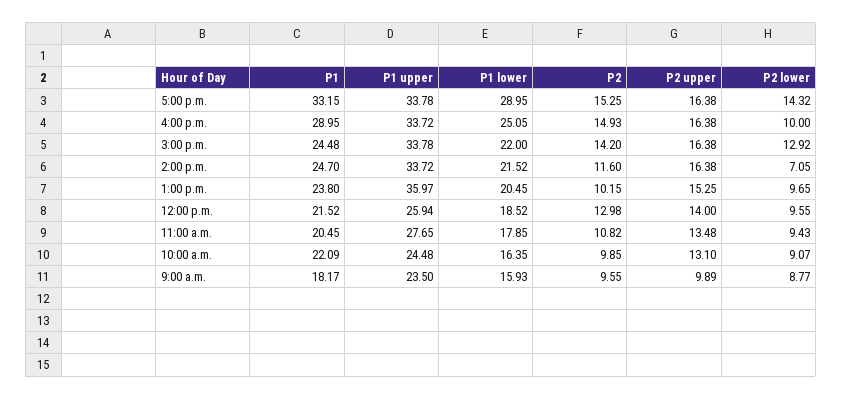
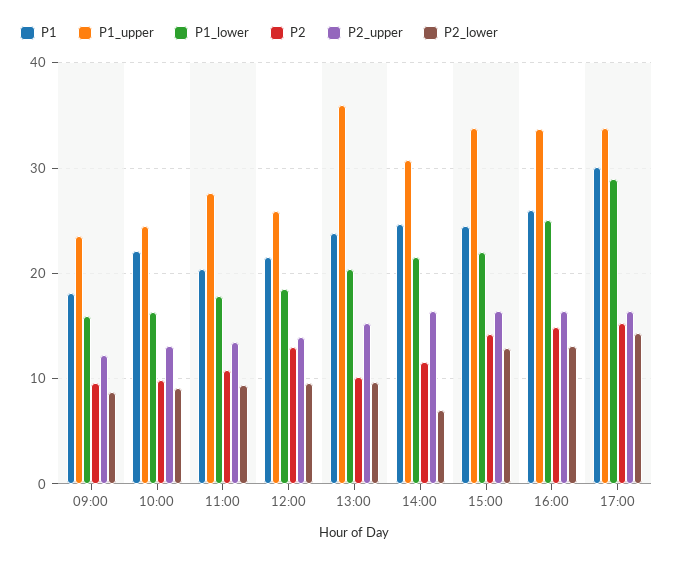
  {
    "P1": {
-     "5:00 p.m.": 33.15,
+     "5:00 p.m.": 30,
-     "4:00 p.m.": 28.95,
+     "4:00 p.m.": 26,
      "3:00 p.m.": 24.48,
      "2:00 p.m.": 24.7,
      "1:00 p.m.": 23.8,
      "12:00 p.m.": 21.52,
      "11:00 a.m.": 20.45,
      "10:00 a.m.": 22.09,
      "9:00 a.m.": 18.17
    },
    "P1 upper": {
      "5:00 p.m.": 33.78,
      "4:00 p.m.": 33.72,
      "3:00 p.m.": 33.78,
-     "2:00 p.m.": 33.72,
+     "2:00 p.m.": 31,
      "1:00 p.m.": 35.97,
      "12:00 p.m.": 25.94,
      "11:00 a.m.": 27.65,
      "10:00 a.m.": 24.48,
      "9:00 a.m.": 23.5
    },
    "P1 lower": {
      "5:00 p.m.": 28.95,
      "4:00 p.m.": 25.05,
      "3:00 p.m.": 22,
      "2:00 p.m.": 21.52,
      "1:00 p.m.": 20.45,
      "12:00 p.m.": 18.52,
      "11:00 a.m.": 17.85,
      "10:00 a.m.": 16.35,
      "9:00 a.m.": 15.93
    },
    "P2": {
      "5:00 p.m.": 15.25,
      "4:00 p.m.": 14.93,
      "3:00 p.m.": 14.2,
      "2:00 p.m.": 11.6,
      "1:00 p.m.": 10.15,
      "12:00 p.m.": 12.98,
      "11:00 a.m.": 10.82,
      "10:00 a.m.": 9.85,
      "9:00 a.m.": 9.55
    },
    "P2 upper": {
      "5:00 p.m.": 16.38,
      "4:00 p.m.": 16.38,
      "3:00 p.m.": 16.38,
      "2:00 p.m.": 16.38,
      "1:00 p.m.": 15.25,
      "12:00 p.m.": 14,
      "11:00 a.m.": 13.48,
      "10:00 a.m.": 13.1,
-     "9:00 a.m.": 9.89
+     "9:00 a.m.": 12
    },
    "P2 lower": {
      "5:00 p.m.": 14.32,
-     "4:00 p.m.": 10,
+     "4:00 p.m.": 13,
      "3:00 p.m.": 12.92,
      "2:00 p.m.": 7.05,
      "1:00 p.m.": 9.65,
      "12:00 p.m.": 9.55,
      "11:00 a.m.": 9.43,
      "10:00 a.m.": 9.07,
      "9:00 a.m.": 8.77
    }
  }

